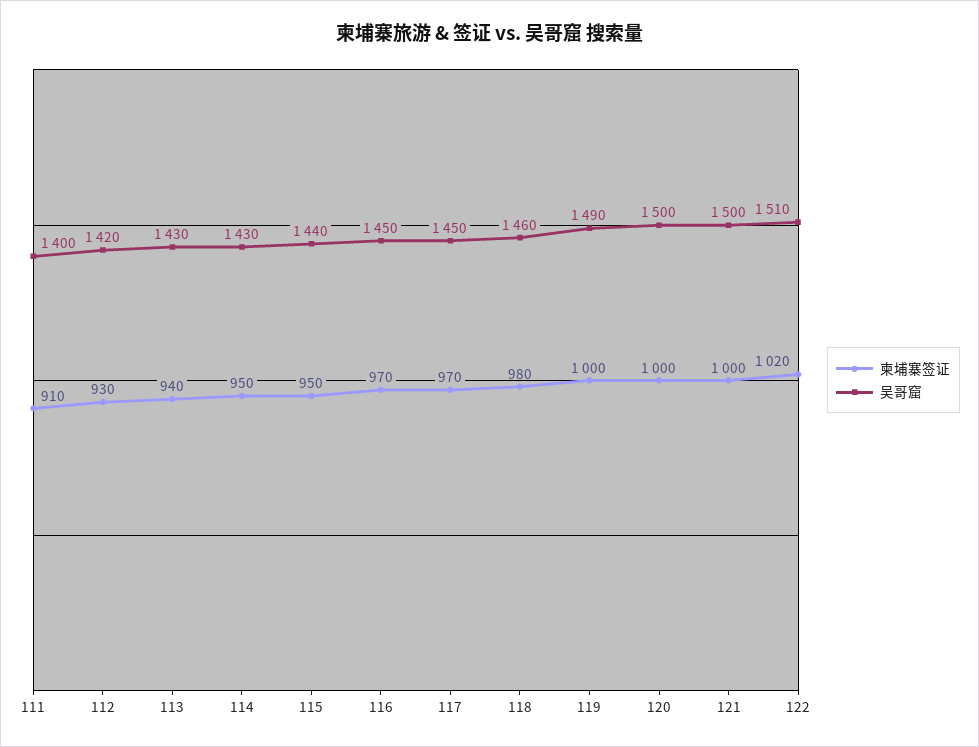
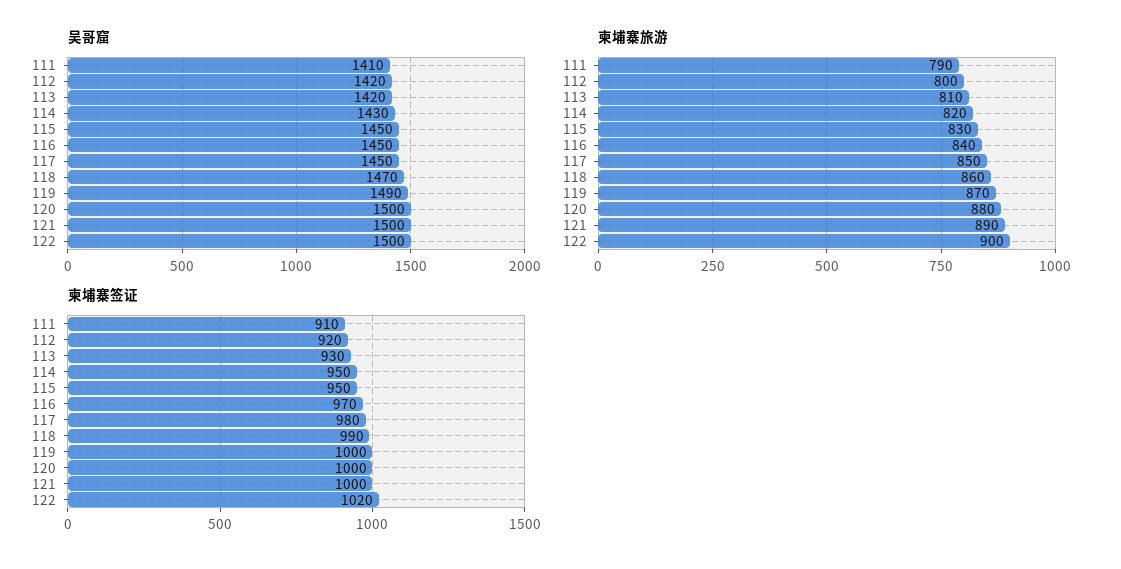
  {
    "柬埔寨签证": {
      "111": 910,
-     "112": 930,
+     "112": 920,
-     "113": 940,
+     "113": 930,
      "114": 950,
      "115": 950,
      "116": 970,
-     "117": 970,
+     "117": 980,
-     "118": 980,
+     "118": 990,
      "119": 1000,
      "120": 1000,
      "121": 1000,
      "122": 1020
    },
    "吴哥窟": {
-     "111": 1400,
+     "111": 1410,
      "112": 1420,
-     "113": 1430,
+     "113": 1420,
      "114": 1430,
-     "115": 1440,
+     "115": 1450,
      "116": 1450,
      "117": 1450,
-     "118": 1460,
+     "118": 1470,
      "119": 1490,
      "120": 1500,
      "121": 1500,
-     "122": 1510
+     "122": 1500
-   }
+   },
+   "柬埔寨旅游": {
+     "111": 790,
+     "112": 800,
+     "113": 810,
+     "114": 820,
+     "115": 830,
+     "116": 840,
+     "117": 850,
+     "118": 860,
+     "119": 870,
+     "120": 880,
+     "121": 890,
+     "122": 900
+   }
  }

